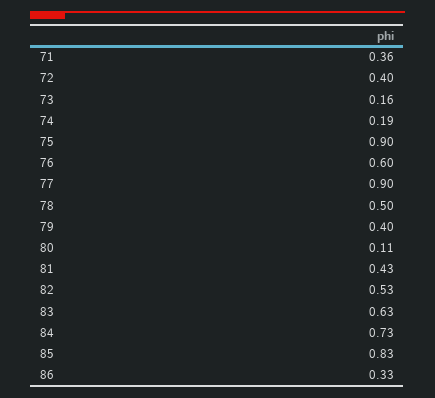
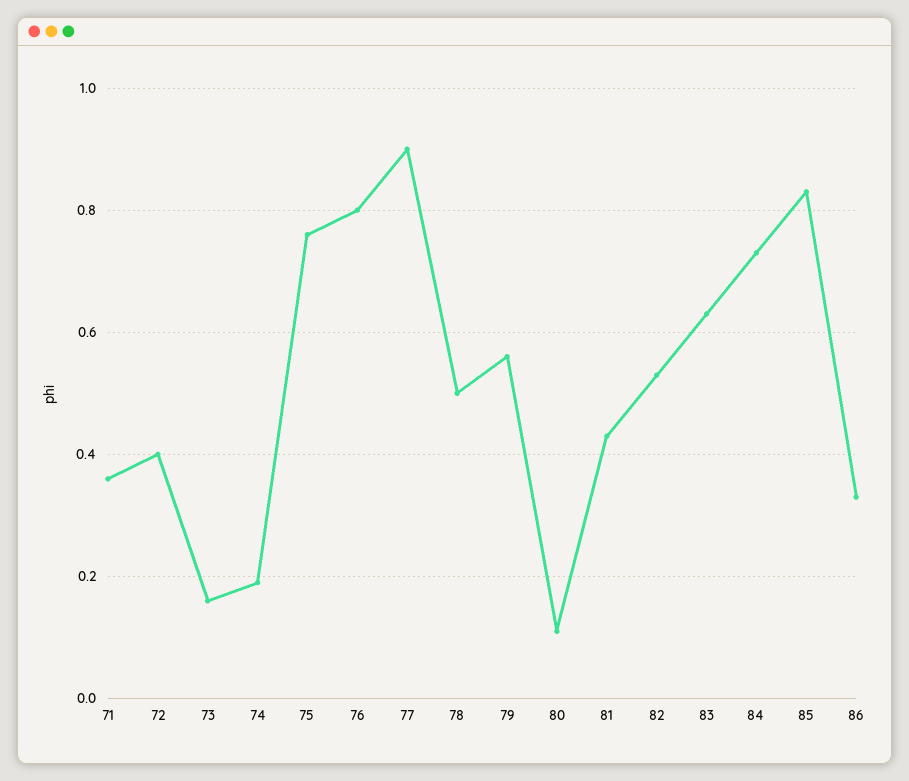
  {
    "71": 0.36,
    "72": 0.4,
    "73": 0.16,
    "74": 0.19,
-   "75": 0.9,
+   "75": 0.75,
-   "76": 0.6,
+   "76": 0.8,
    "77": 0.9,
    "78": 0.5,
-   "79": 0.4,
+   "79": 0.55,
    "80": 0.11,
    "81": 0.43,
    "82": 0.53,
    "83": 0.63,
    "84": 0.73,
    "85": 0.83,
    "86": 0.33
  }

